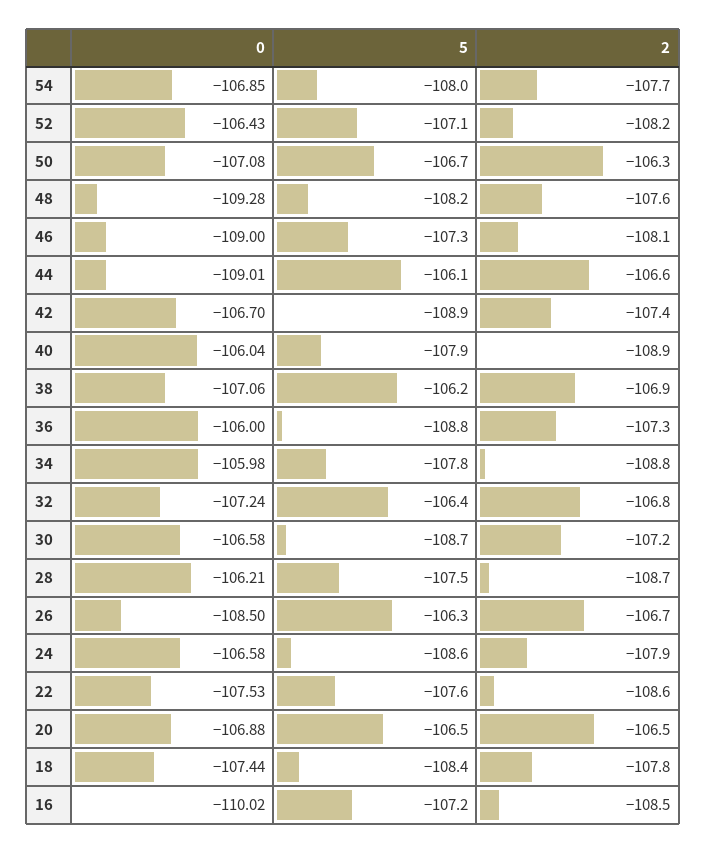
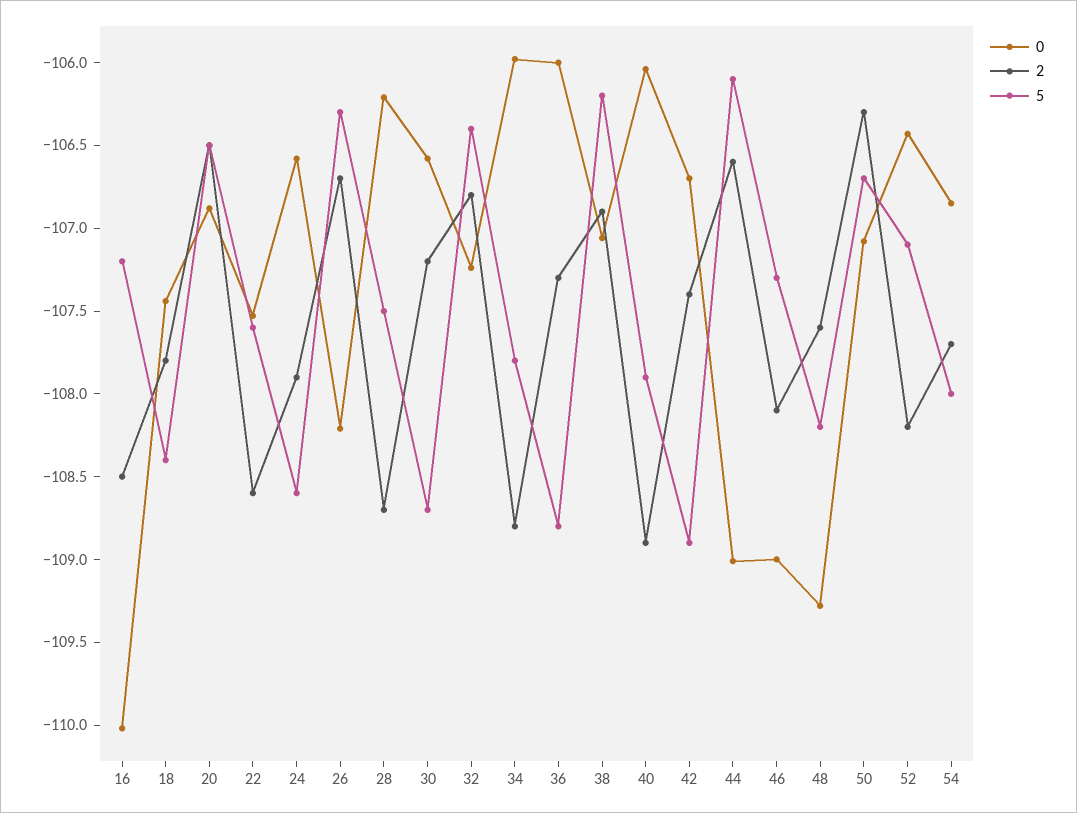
  {
    "0": {
      "54": -106.85,
      "52": -106.43,
      "50": -107.08,
      "48": -109.28,
      "46": -109,
      "44": -109.01,
      "42": -106.7,
      "40": -106.04,
      "38": -107.06,
      "36": -106,
      "34": -105.98,
      "32": -107.24,
      "30": -106.58,
      "28": -106.21,
-     "26": -108.5,
+     "26": -108.2,
      "24": -106.58,
      "22": -107.53,
      "20": -106.88,
      "18": -107.44,
      "16": -110.02
    },
    "5": {
      "54": -108,
      "52": -107.1,
      "50": -106.7,
      "48": -108.2,
      "46": -107.3,
      "44": -106.1,
      "42": -108.9,
      "40": -107.9,
      "38": -106.2,
      "36": -108.8,
      "34": -107.8,
      "32": -106.4,
      "30": -108.7,
      "28": -107.5,
      "26": -106.3,
      "24": -108.6,
      "22": -107.6,
      "20": -106.5,
      "18": -108.4,
      "16": -107.2
    },
    "2": {
      "54": -107.7,
      "52": -108.2,
      "50": -106.3,
      "48": -107.6,
      "46": -108.1,
      "44": -106.6,
      "42": -107.4,
      "40": -108.9,
      "38": -106.9,
      "36": -107.3,
      "34": -108.8,
      "32": -106.8,
      "30": -107.2,
      "28": -108.7,
      "26": -106.7,
      "24": -107.9,
      "22": -108.6,
      "20": -106.5,
      "18": -107.8,
      "16": -108.5
    }
  }

